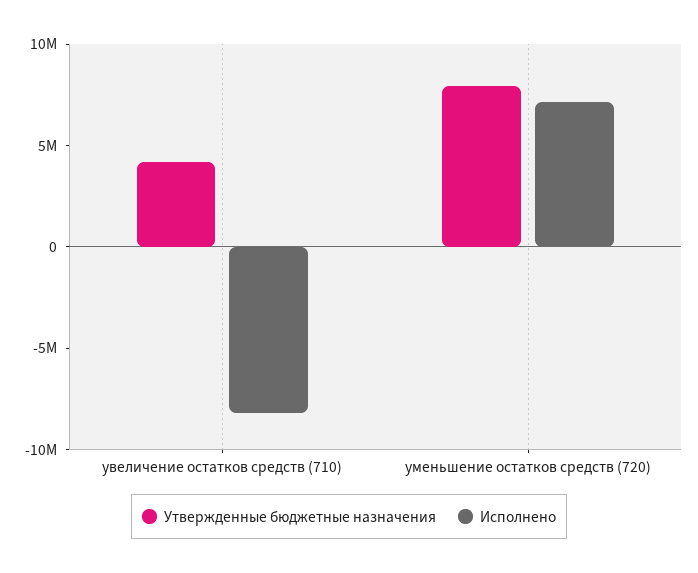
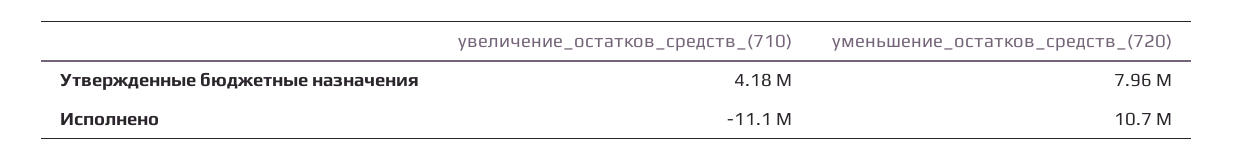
  {
    "Утвержденные бюджетные назначения": {
      "увеличение остатков средств (710)": 4180000,
      "уменьшение остатков средств (720)": 7960000
    },
    "Исполнено": {
-     "увеличение остатков средств (710)": -8000000,
+     "увеличение остатков средств (710)": -11100000,
-     "уменьшение остатков средств (720)": 7000000
+     "уменьшение остатков средств (720)": 10700000
    }
  }

